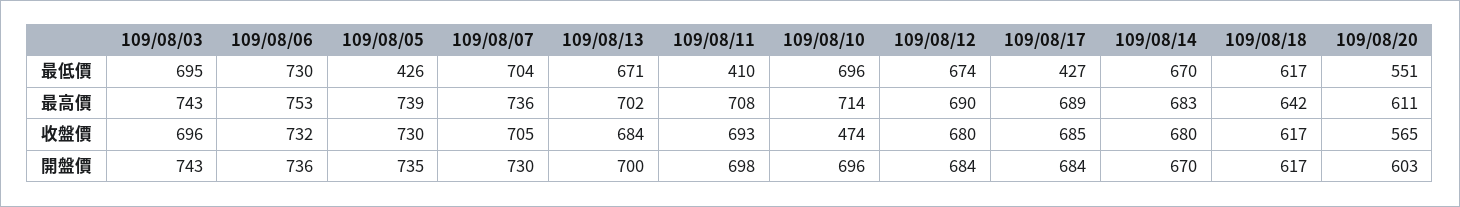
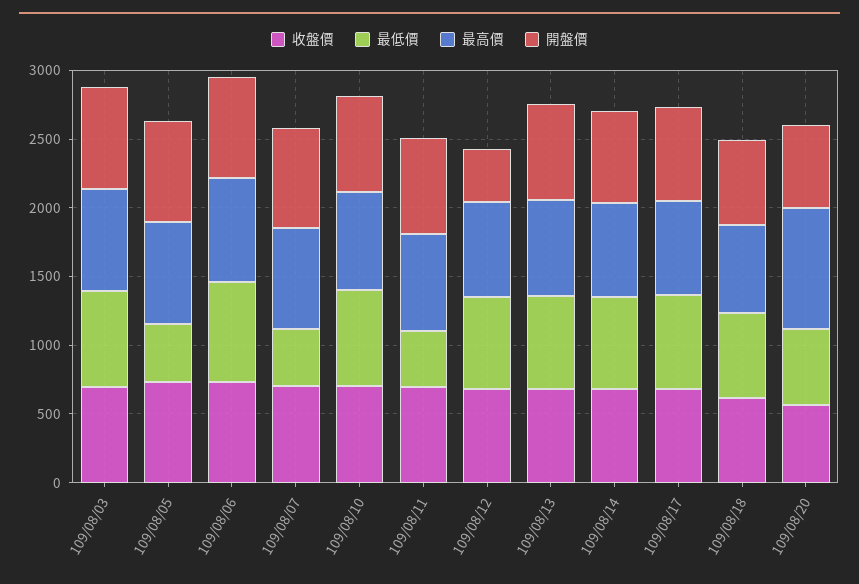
  {
    "最低價": {
      "109/08/03": 695,
      "109/08/06": 730,
      "109/08/05": 426,
-     "109/08/07": 704,
+     "109/08/07": 400,
      "109/08/13": 671,
      "109/08/11": 410,
      "109/08/10": 696,
      "109/08/12": 674,
-     "109/08/17": 427,
+     "109/08/17": 700,
      "109/08/14": 670,
      "109/08/18": 617,
      "109/08/20": 551
    },
    "最高價": {
      "109/08/03": 743,
      "109/08/06": 753,
      "109/08/05": 739,
      "109/08/07": 736,
      "109/08/13": 702,
      "109/08/11": 708,
      "109/08/10": 714,
      "109/08/12": 690,
      "109/08/17": 689,
      "109/08/14": 683,
      "109/08/18": 642,
-     "109/08/20": 611
+     "109/08/20": 900
    },
    "收盤價": {
      "109/08/03": 696,
      "109/08/06": 732,
      "109/08/05": 730,
      "109/08/07": 705,
      "109/08/13": 684,
      "109/08/11": 693,
-     "109/08/10": 474,
+     "109/08/10": 700,
      "109/08/12": 680,
      "109/08/17": 685,
      "109/08/14": 680,
      "109/08/18": 617,
      "109/08/20": 565
    },
    "開盤價": {
      "109/08/03": 743,
      "109/08/06": 736,
      "109/08/05": 735,
      "109/08/07": 730,
      "109/08/13": 700,
      "109/08/11": 698,
      "109/08/10": 696,
-     "109/08/12": 684,
+     "109/08/12": 400,
      "109/08/17": 684,
      "109/08/14": 670,
      "109/08/18": 617,
      "109/08/20": 603
    }
  }

